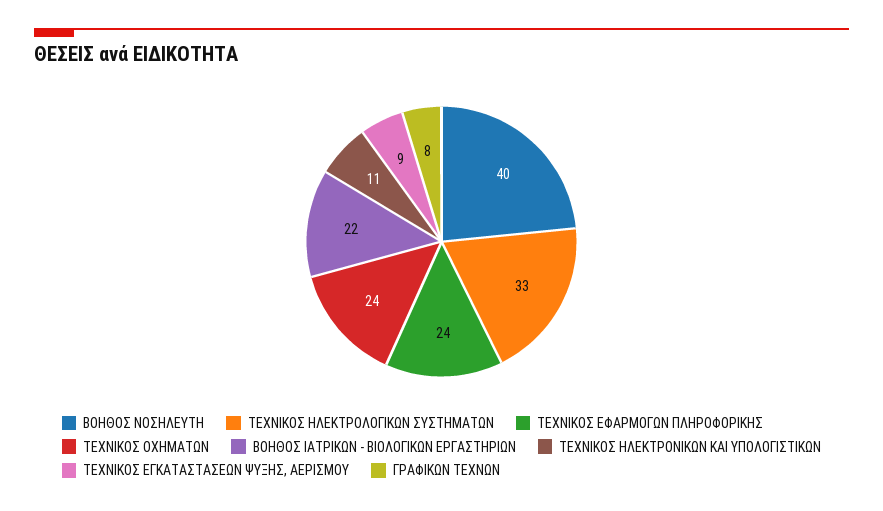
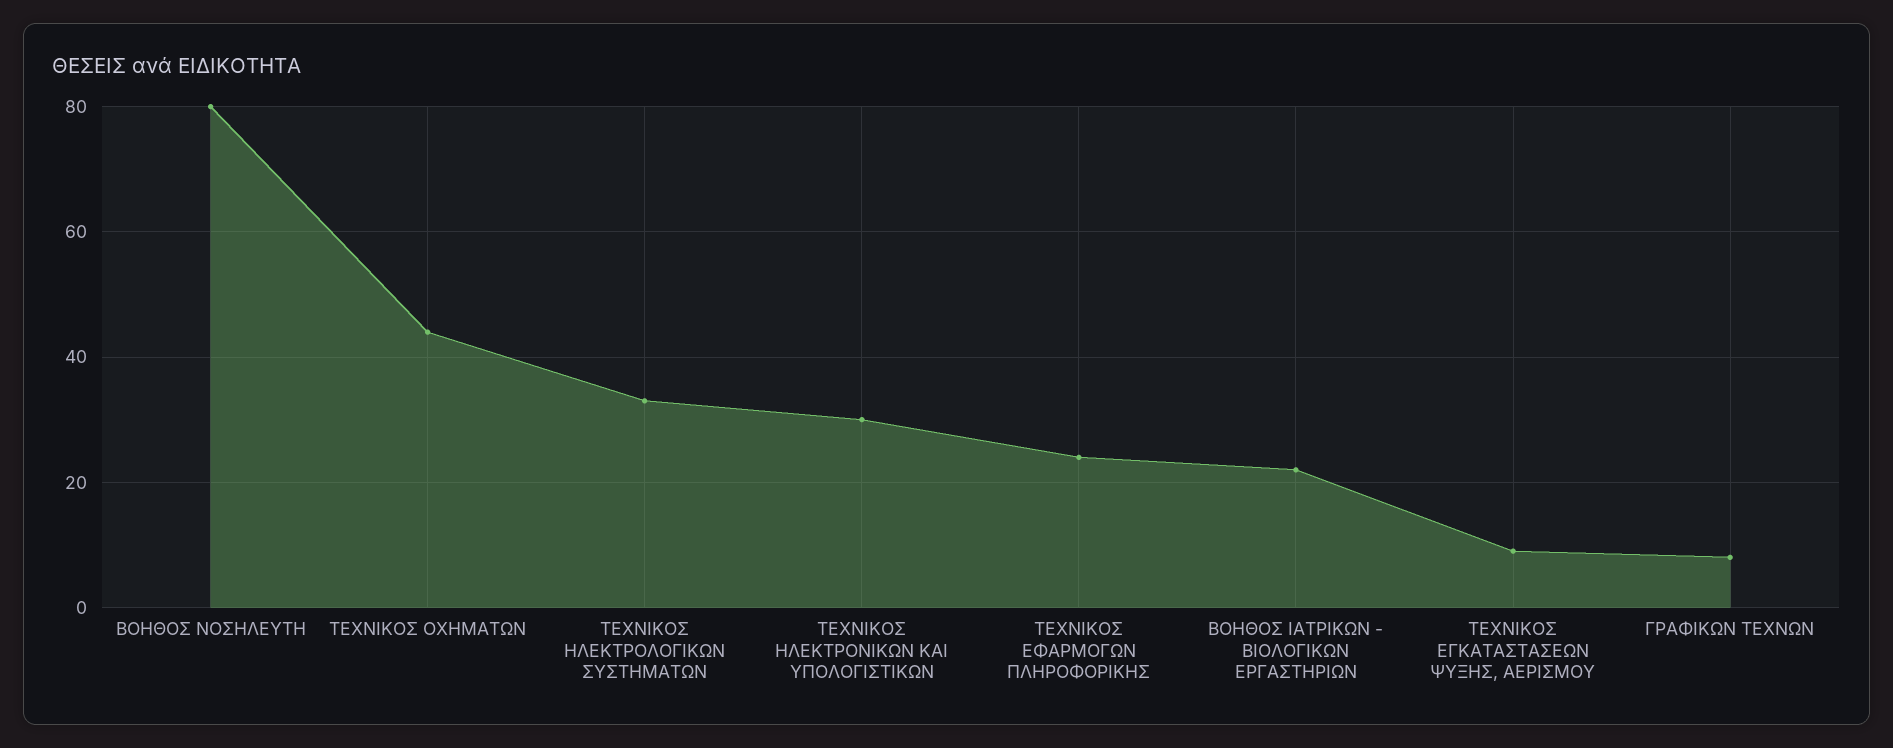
  {
-   "ΒΟΗΘΟΣ ΝΟΣΗΛΕΥΤΗ": 40,
+   "ΒΟΗΘΟΣ ΝΟΣΗΛΕΥΤΗ": 80,
    "ΤΕΧΝΙΚΟΣ ΗΛΕΚΤΡΟΛΟΓΙΚΩΝ ΣΥΣΤΗΜΑΤΩΝ": 33,
    "ΤΕΧΝΙΚΟΣ ΕΦΑΡΜΟΓΩΝ ΠΛΗΡΟΦΟΡΙΚΗΣ": 24,
-   "ΤΕΧΝΙΚΟΣ ΟΧΗΜΑΤΩΝ": 24,
+   "ΤΕΧΝΙΚΟΣ ΟΧΗΜΑΤΩΝ": 45,
    "ΒΟΗΘΟΣ ΙΑΤΡΙΚΩΝ - ΒΙΟΛΟΓΙΚΩΝ ΕΡΓΑΣΤΗΡΙΩΝ": 22,
-   "ΤΕΧΝΙΚΟΣ ΗΛΕΚΤΡΟΝΙΚΩΝ ΚΑΙ ΥΠΟΛΟΓΙΣΤΙΚΩΝ": 11,
+   "ΤΕΧΝΙΚΟΣ ΗΛΕΚΤΡΟΝΙΚΩΝ ΚΑΙ ΥΠΟΛΟΓΙΣΤΙΚΩΝ": 30,
    "ΤΕΧΝΙΚΟΣ ΕΓΚΑΤΑΣΤΑΣΕΩΝ ΨΥΞΗΣ, ΑΕΡΙΣΜΟΥ": 9,
    "ΓΡΑΦΙΚΩΝ ΤΕΧΝΩΝ": 8
  }

